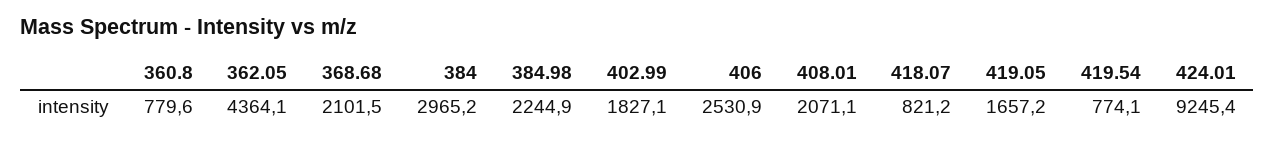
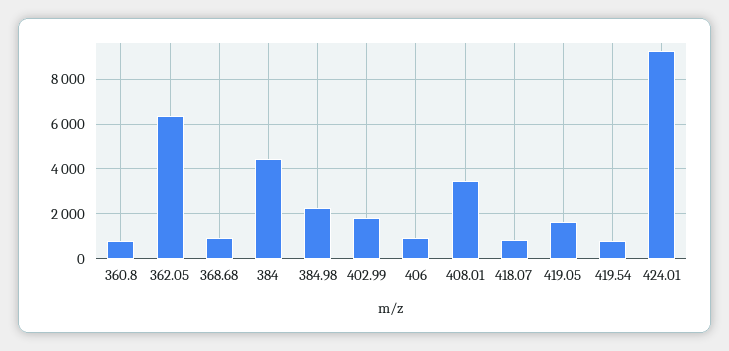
  {
    "360.8": 779.6,
-   "362.05": 4364.1,
+   "362.05": 6500,
-   "368.68": 2101.5,
+   "368.68": 1000,
-   "384": 2965.2,
+   "384": 4500,
    "384.98": 2244.9,
    "402.99": 1827.1,
-   "406": 2530.9,
+   "406": 1000,
-   "408.01": 2071.1,
+   "408.01": 3500,
    "418.07": 821.2,
    "419.05": 1657.2,
    "419.54": 774.1,
    "424.01": 9245.4
  }

